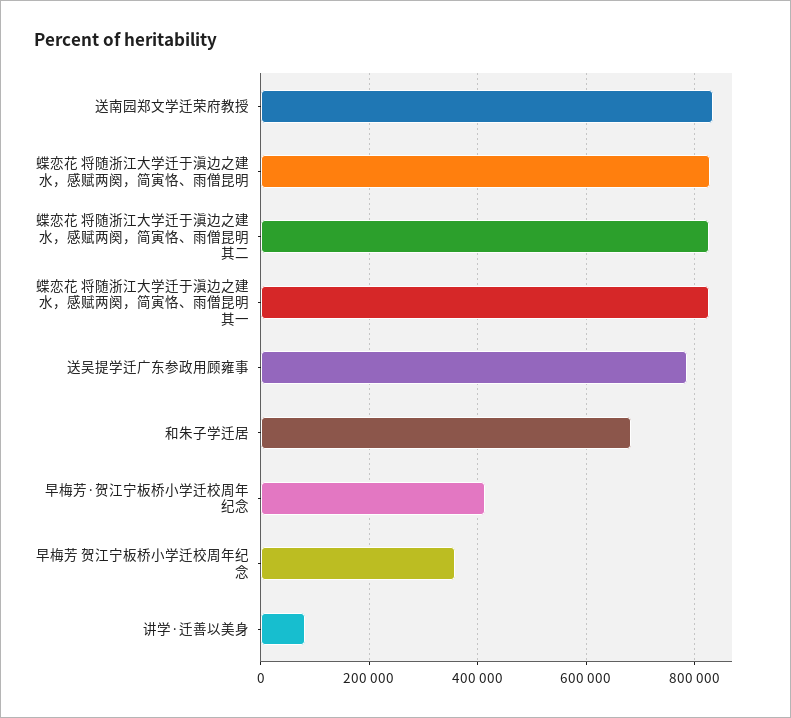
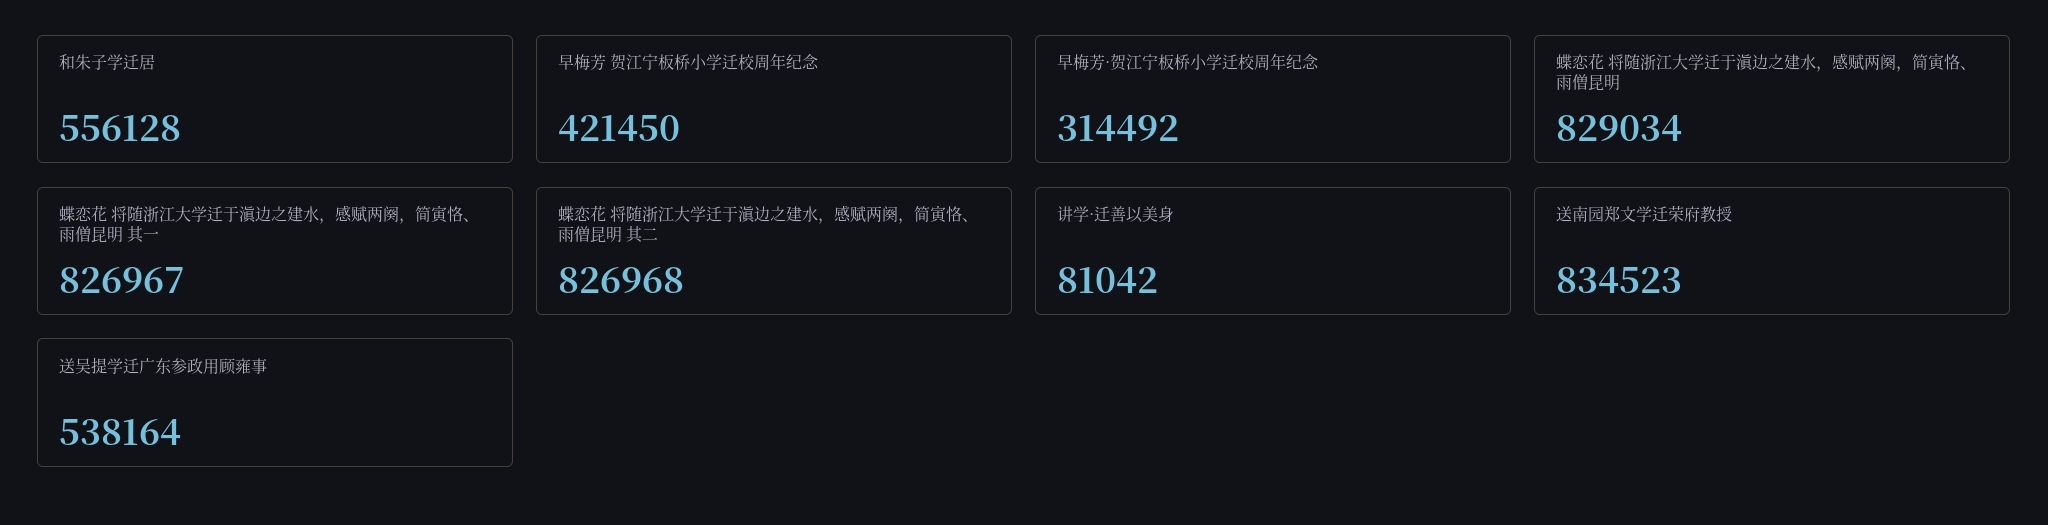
  {
    "送南园郑文学迁荣府教授": 834523,
    "蝶恋花 将随浙江大学迁于滇边之建水，感赋两阕，简寅恪、雨僧昆明": 829034,
    "蝶恋花 将随浙江大学迁于滇边之建水，感赋两阕，简寅恪、雨僧昆明 其二": 826968,
    "蝶恋花 将随浙江大学迁于滇边之建水，感赋两阕，简寅恪、雨僧昆明 其一": 826967,
-   "送吴提学迁广东参政用顾雍事": 780000,
+   "送吴提学迁广东参政用顾雍事": 538164,
-   "和朱子学迁居": 680000,
+   "和朱子学迁居": 556128,
-   "早梅芳·贺江宁板桥小学迁校周年纪念": 420000,
+   "早梅芳·贺江宁板桥小学迁校周年纪念": 314492,
-   "早梅芳 贺江宁板桥小学迁校周年纪念": 360000,
+   "早梅芳 贺江宁板桥小学迁校周年纪念": 421450,
    "讲学·迁善以美身": 81042
  }

